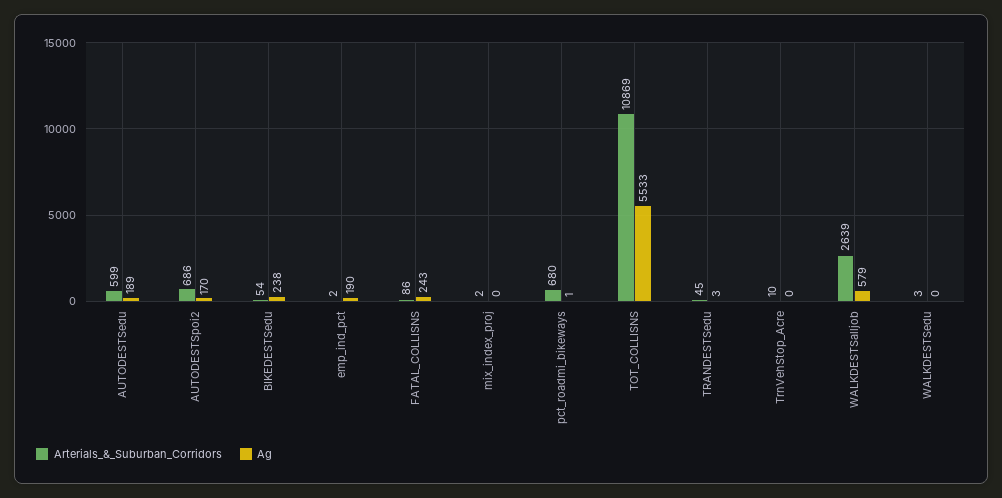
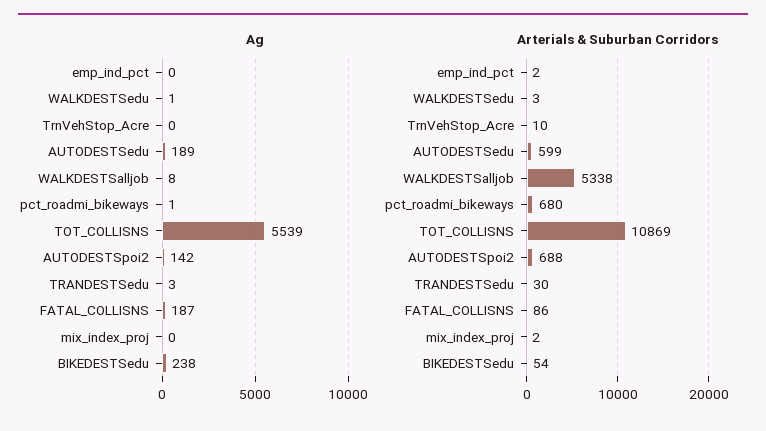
  {
    "Arterials_&_Suburban_Corridors": {
      "AUTODESTSedu": 599,
-     "AUTODESTSpoi2": 686,
+     "AUTODESTSpoi2": 688,
      "BIKEDESTSedu": 54,
      "emp_ind_pct": 2,
      "FATAL_COLLISNS": 86,
      "mix_index_proj": 2,
      "pct_roadmi_bikeways": 680,
      "TOT_COLLISNS": 10869,
-     "TRANDESTSedu": 45,
+     "TRANDESTSedu": 30,
      "TrnVehStop_Acre": 10,
-     "WALKDESTSalljob": 2639,
+     "WALKDESTSalljob": 5338,
      "WALKDESTSedu": 3
    },
    "Ag": {
      "AUTODESTSedu": 189,
-     "AUTODESTSpoi2": 170,
+     "AUTODESTSpoi2": 142,
      "BIKEDESTSedu": 238,
-     "emp_ind_pct": 190,
+     "emp_ind_pct": 0,
-     "FATAL_COLLISNS": 243,
+     "FATAL_COLLISNS": 187,
      "mix_index_proj": 0,
      "pct_roadmi_bikeways": 1,
-     "TOT_COLLISNS": 5533,
+     "TOT_COLLISNS": 5539,
      "TRANDESTSedu": 3,
      "TrnVehStop_Acre": 0,
-     "WALKDESTSalljob": 579,
+     "WALKDESTSalljob": 8,
-     "WALKDESTSedu": 0
+     "WALKDESTSedu": 1
    }
  }

